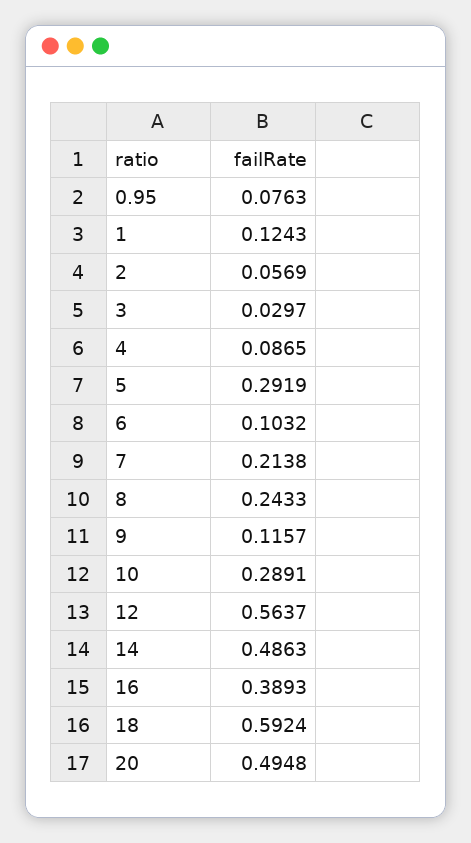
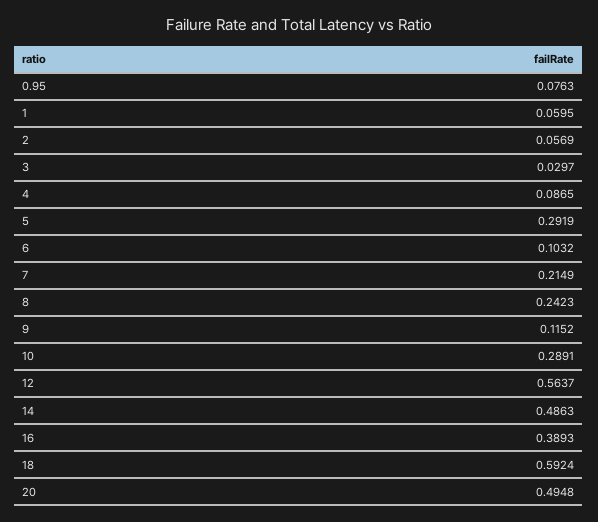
  {
    "0.95": 0.0763,
-   "1": 0.1243,
+   "1": 0.0595,
    "2": 0.0569,
    "3": 0.0297,
    "4": 0.0865,
    "5": 0.2919,
    "6": 0.1032,
-   "7": 0.2138,
+   "7": 0.2149,
-   "8": 0.2433,
+   "8": 0.2423,
-   "9": 0.1157,
+   "9": 0.1152,
    "10": 0.2891,
    "12": 0.5637,
    "14": 0.4863,
    "16": 0.3893,
    "18": 0.5924,
    "20": 0.4948
  }

